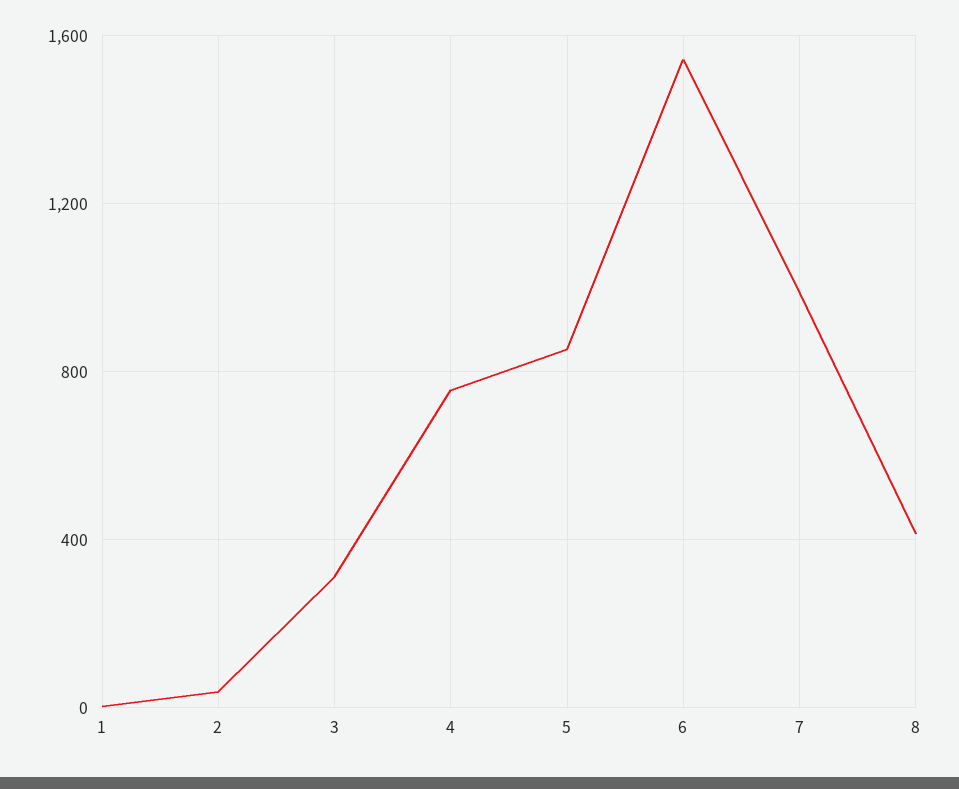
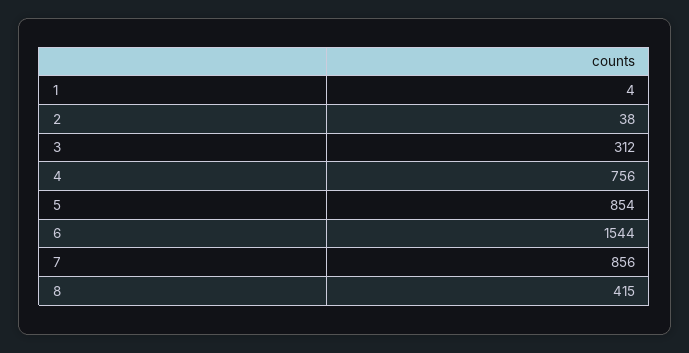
  {
    "1": 4,
    "2": 38,
    "3": 312,
    "4": 756,
    "5": 854,
    "6": 1544,
-   "7": 1000,
+   "7": 856,
    "8": 415
  }

